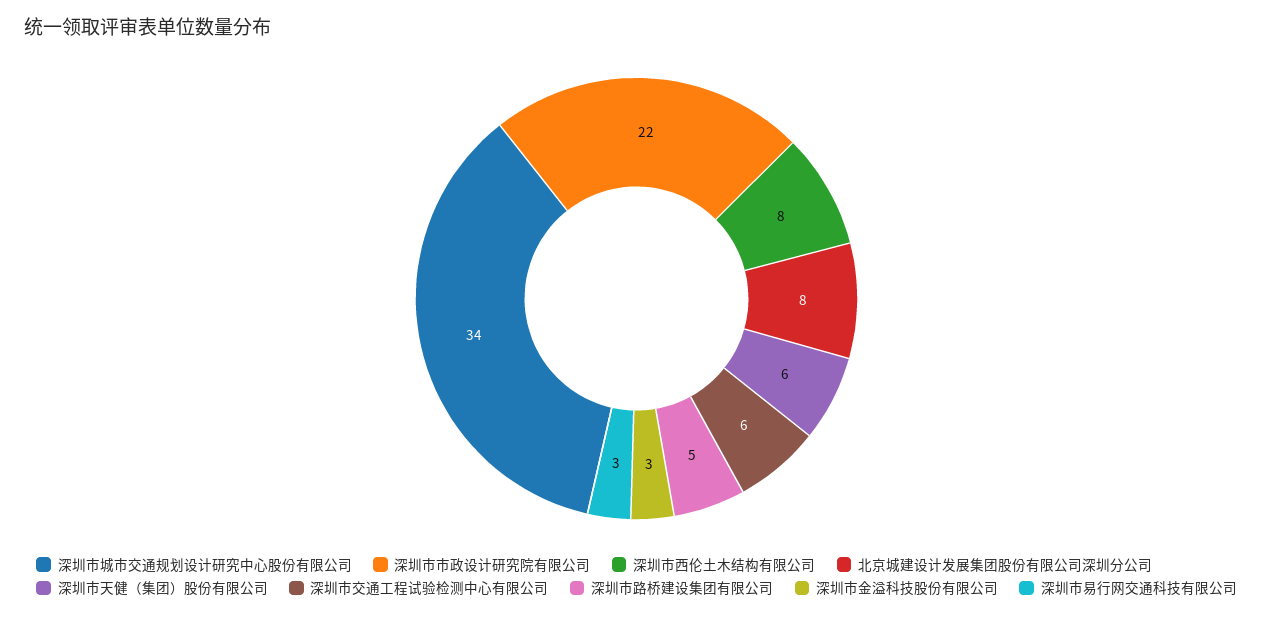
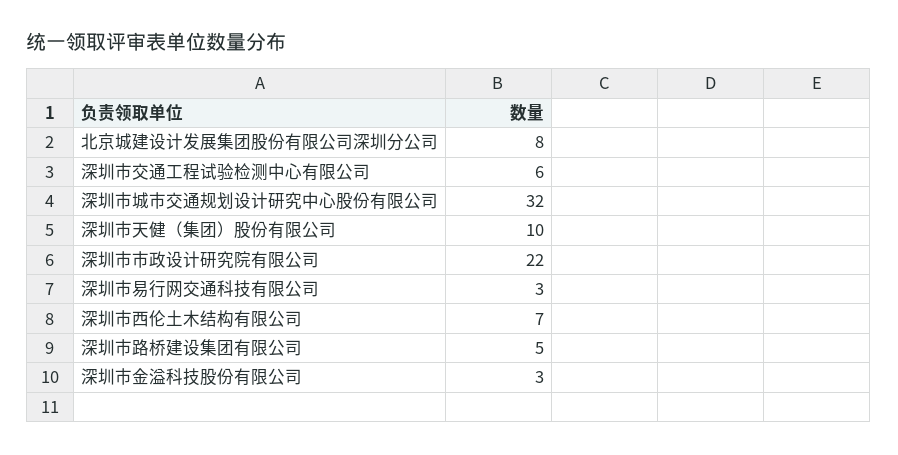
  {
-   "深圳市城市交通规划设计研究中心股份有限公司": 34,
+   "深圳市城市交通规划设计研究中心股份有限公司": 32,
    "深圳市市政设计研究院有限公司": 22,
-   "深圳市西伦土木结构有限公司": 8,
+   "深圳市西伦土木结构有限公司": 7,
    "北京城建设计发展集团股份有限公司深圳分公司": 8,
-   "深圳市天健（集团）股份有限公司": 6,
+   "深圳市天健（集团）股份有限公司": 10,
    "深圳市交通工程试验检测中心有限公司": 6,
    "深圳市路桥建设集团有限公司": 5,
    "深圳市金溢科技股份有限公司": 3,
    "深圳市易行网交通科技有限公司": 3
  }

